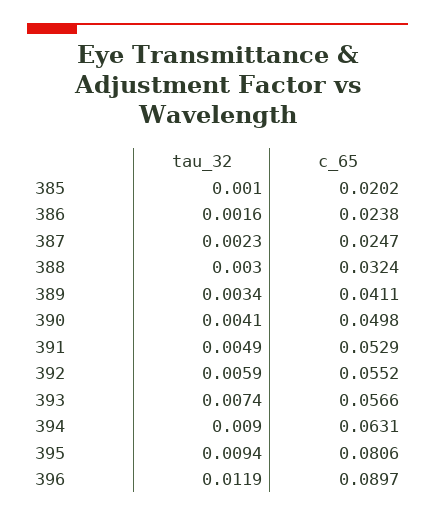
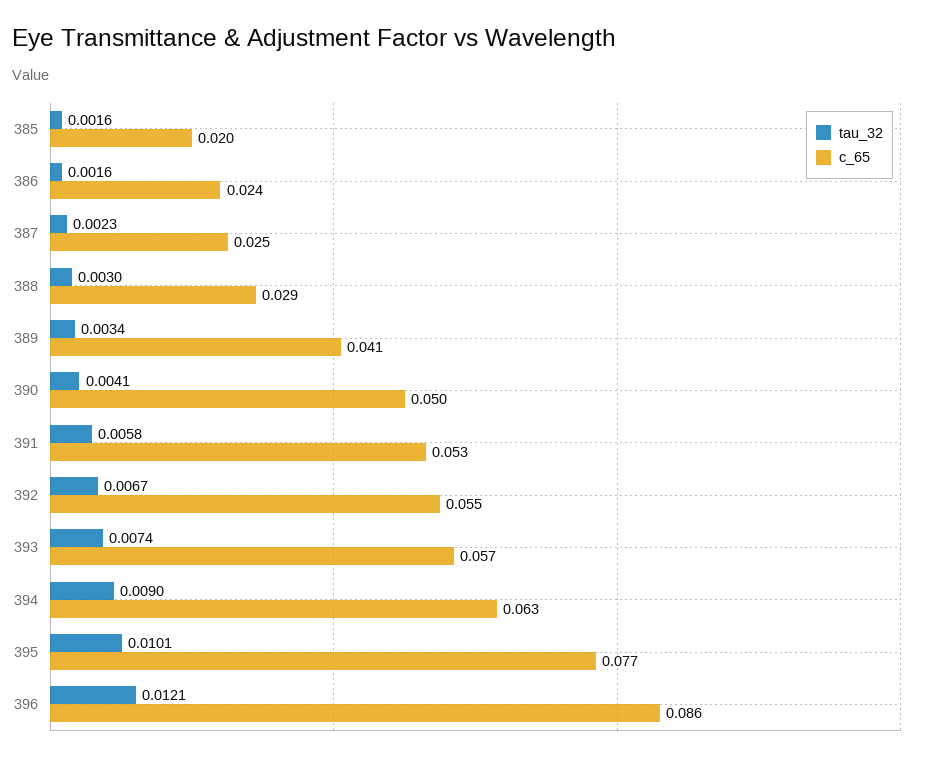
  {
    "tau_32": {
-     "385": 0.001,
+     "385": 0.0016,
      "386": 0.0016,
      "387": 0.0023,
      "388": 0.003,
      "389": 0.0034,
      "390": 0.0041,
-     "391": 0.0049,
+     "391": 0.0058,
-     "392": 0.0059,
+     "392": 0.0067,
      "393": 0.0074,
      "394": 0.009,
-     "395": 0.0094,
+     "395": 0.0101,
-     "396": 0.0119
+     "396": 0.0121
    },
    "c_65": {
      "385": 0.0202,
      "386": 0.0238,
      "387": 0.0247,
-     "388": 0.0324,
+     "388": 0.029,
      "389": 0.0411,
      "390": 0.0498,
      "391": 0.0529,
      "392": 0.0552,
      "393": 0.0566,
      "394": 0.0631,
-     "395": 0.0806,
+     "395": 0.077,
-     "396": 0.0897
+     "396": 0.086
    }
  }

